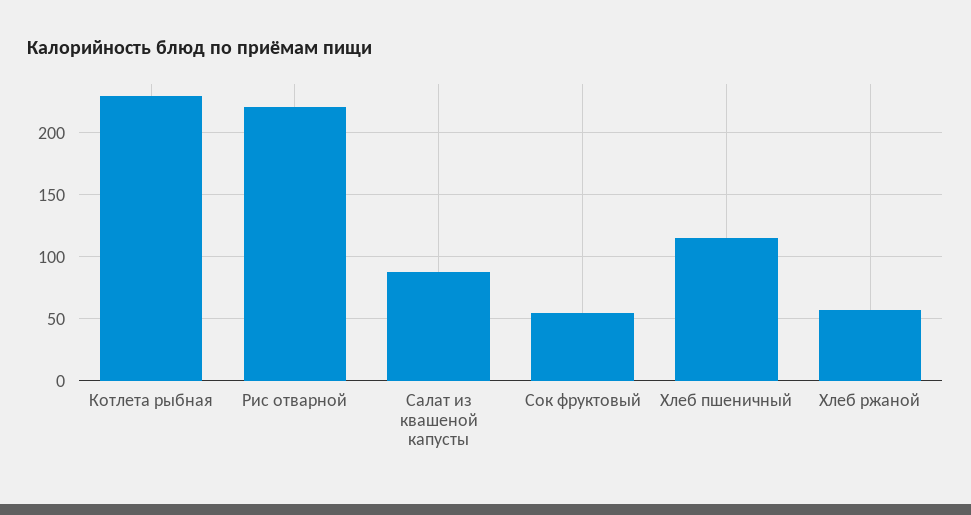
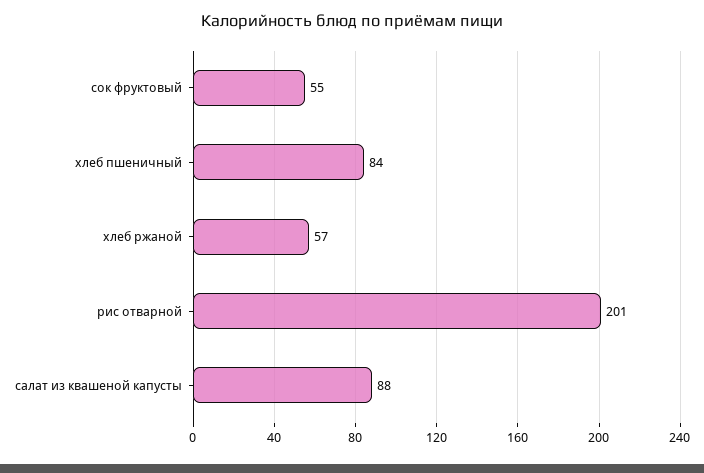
  {
-   "Котлета рыбная": 230,
-   "Рис отварной": 220,
+   "Рис отварной": 201,
    "Салат из квашеной капусты": 88,
    "Сок фруктовый": 55,
-   "Хлеб пшеничный": 115,
+   "Хлеб пшеничный": 84,
    "Хлеб ржаной": 57
  }

